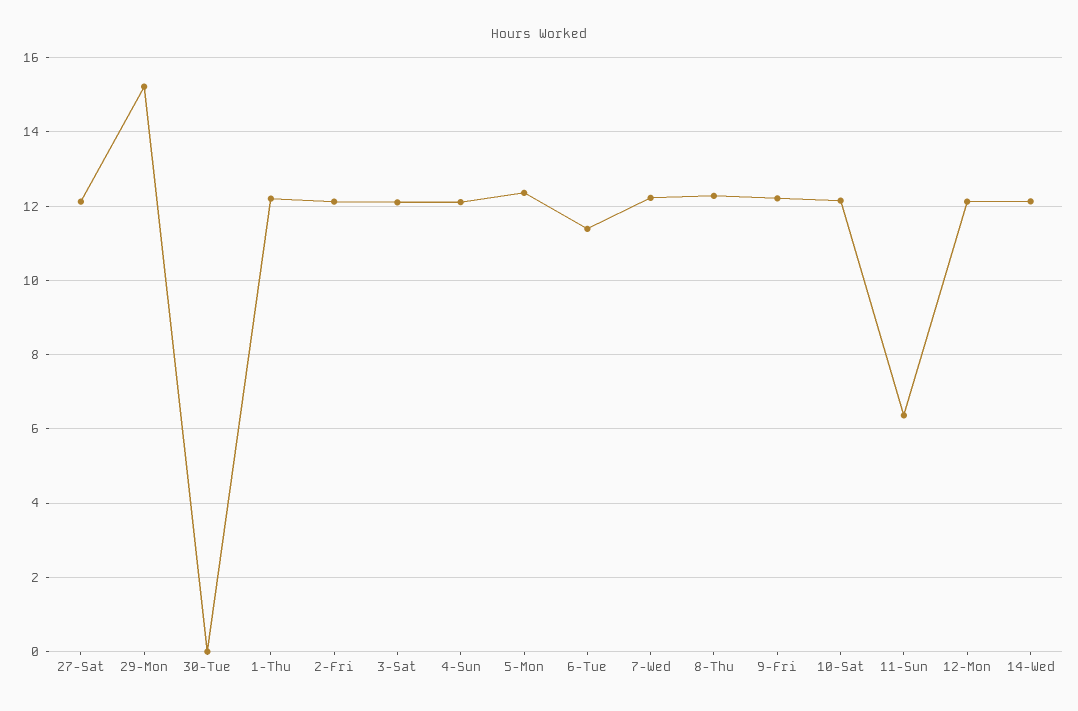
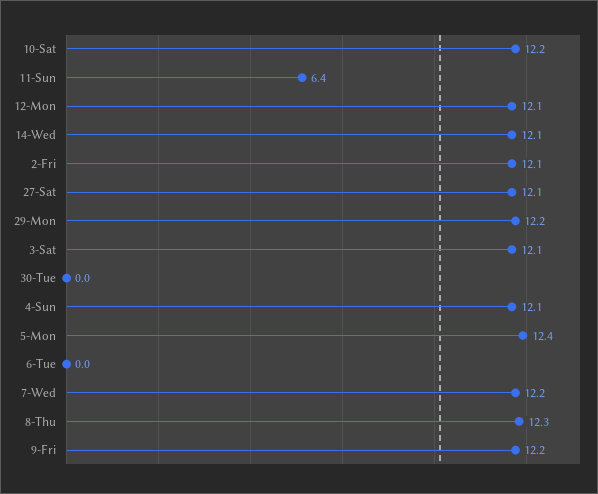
  {
    "27-Sat": 12.1,
-   "29-Mon": 15.2,
+   "29-Mon": 12.2,
    "30-Tue": 0,
-   "1-Thu": 12.2,
    "2-Fri": 12.1,
    "3-Sat": 12.1,
    "4-Sun": 12.1,
    "5-Mon": 12.4,
-   "6-Tue": 11.4,
+   "6-Tue": 0,
    "7-Wed": 12.2,
    "8-Thu": 12.3,
    "9-Fri": 12.2,
    "10-Sat": 12.2,
    "11-Sun": 6.4,
    "12-Mon": 12.1,
    "14-Wed": 12.1
  }

